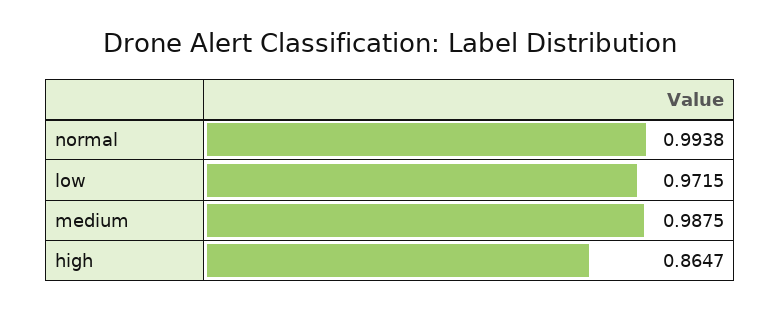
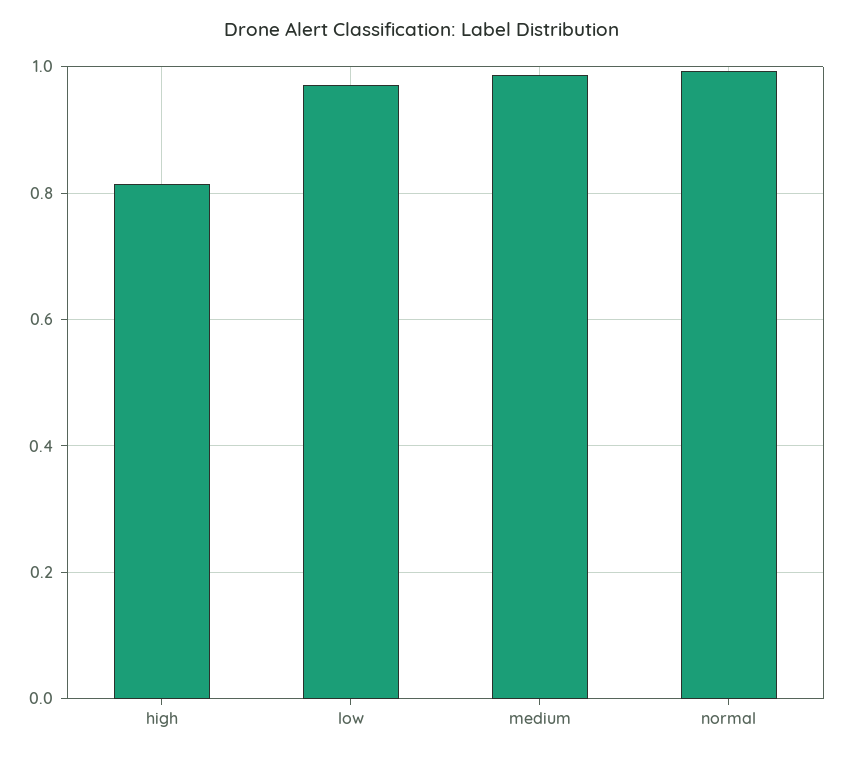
  {
    "normal": 0.9938,
    "low": 0.9715,
    "medium": 0.9875,
-   "high": 0.8647
+   "high": 0.82
  }

